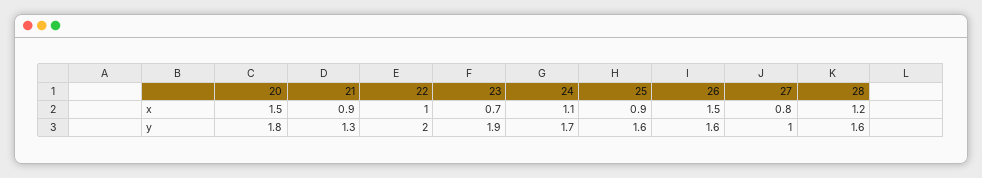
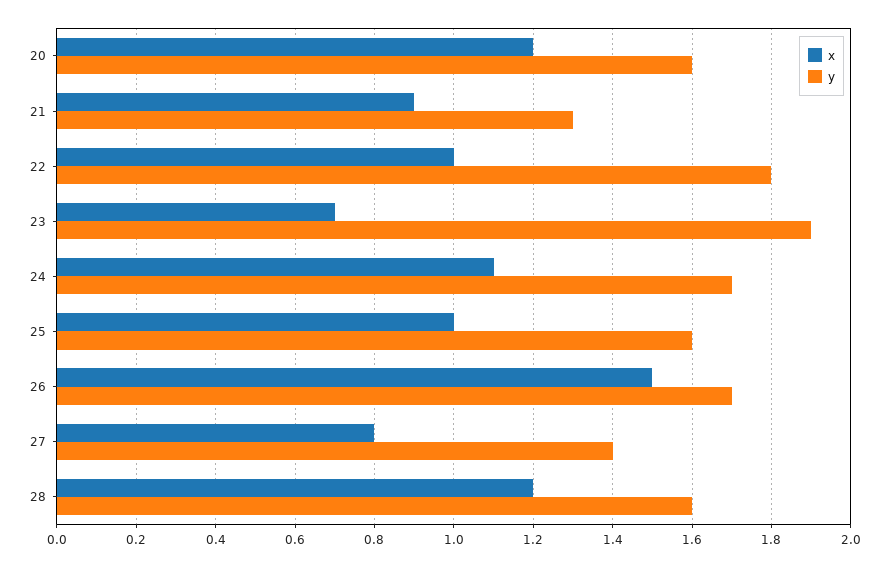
  {
    "x": {
-     "20": 1.5,
+     "20": 1.2,
      "21": 0.9,
      "22": 1,
      "23": 0.7,
      "24": 1.1,
-     "25": 0.9,
+     "25": 1,
      "26": 1.5,
      "27": 0.8,
      "28": 1.2
    },
    "y": {
-     "20": 1.8,
+     "20": 1.6,
      "21": 1.3,
-     "22": 2,
+     "22": 1.8,
      "23": 1.9,
      "24": 1.7,
      "25": 1.6,
-     "26": 1.6,
+     "26": 1.7,
-     "27": 1,
+     "27": 1.4,
      "28": 1.6
    }
  }

